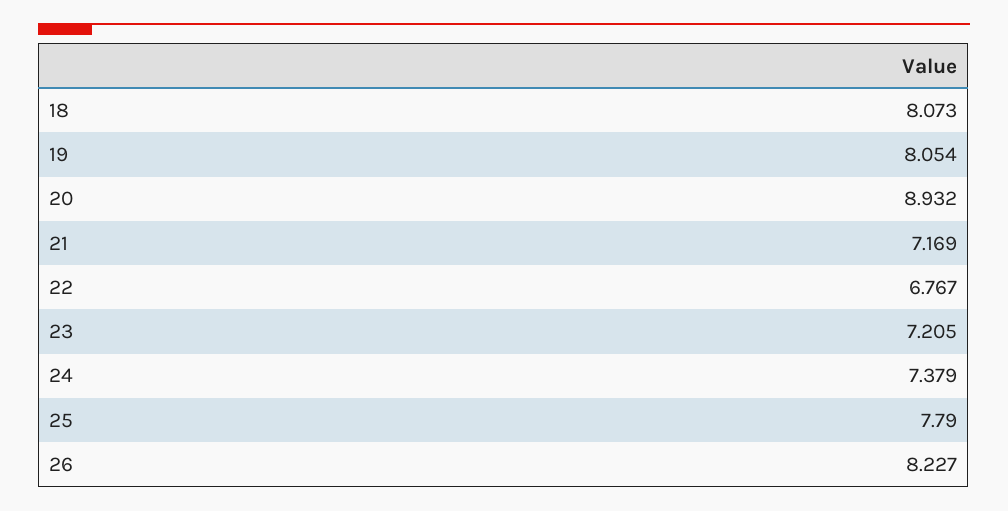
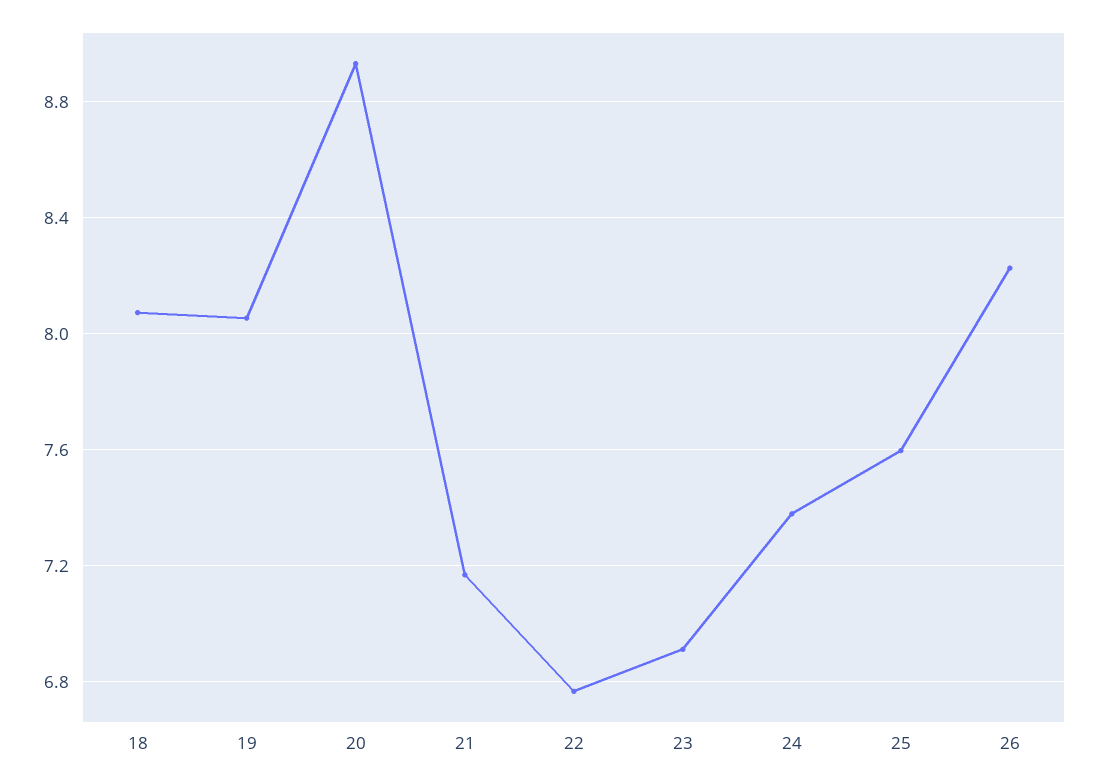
  {
    "18": 8.073,
    "19": 8.054,
    "20": 8.932,
    "21": 7.169,
    "22": 6.767,
-   "23": 7.205,
+   "23": 6.9,
    "24": 7.379,
-   "25": 7.79,
+   "25": 7.6,
    "26": 8.227
  }

